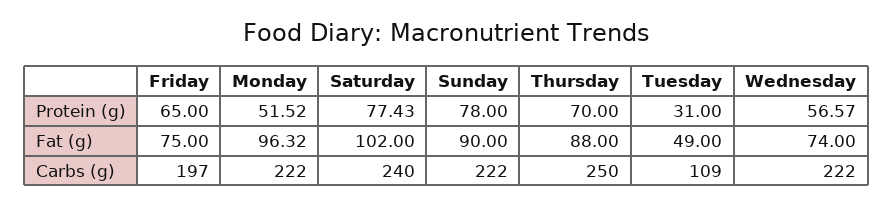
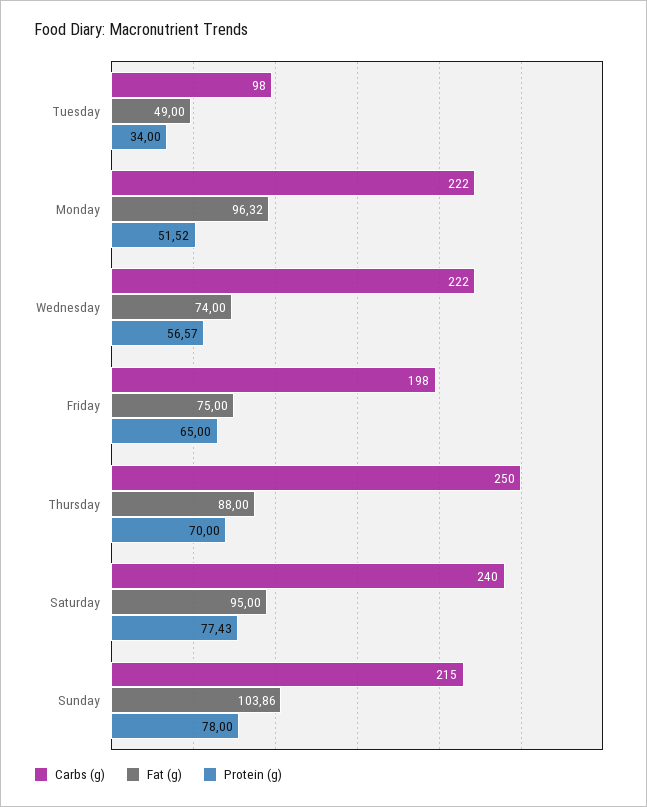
  {
    "Protein (g)": {
      "Friday": 65,
      "Monday": 51.52,
      "Saturday": 77.43,
      "Sunday": 78,
      "Thursday": 70,
-     "Tuesday": 31,
+     "Tuesday": 34,
      "Wednesday": 56.57
    },
    "Fat (g)": {
      "Friday": 75,
      "Monday": 96.32,
-     "Saturday": 102,
+     "Saturday": 95,
-     "Sunday": 90,
+     "Sunday": 103.86,
      "Thursday": 88,
      "Tuesday": 49,
      "Wednesday": 74
    },
    "Carbs (g)": {
-     "Friday": 197,
+     "Friday": 198,
      "Monday": 222,
      "Saturday": 240,
-     "Sunday": 222,
+     "Sunday": 215,
      "Thursday": 250,
-     "Tuesday": 109,
+     "Tuesday": 98,
      "Wednesday": 222
    }
  }

